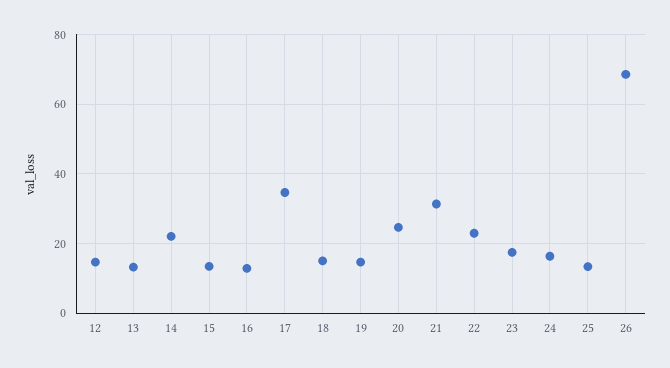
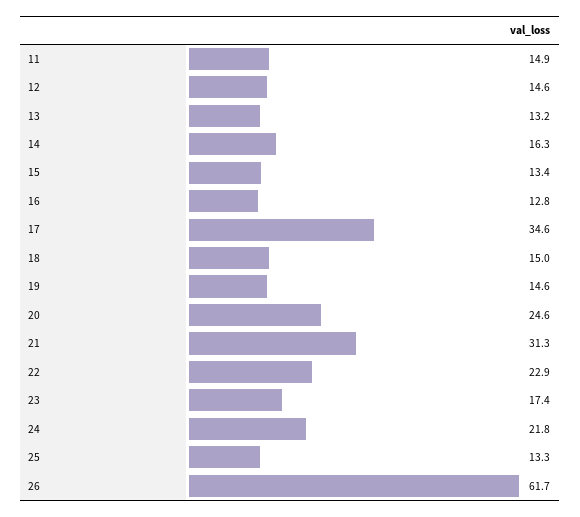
  {
    "12": 14.6,
    "13": 13.2,
-   "14": 22,
+   "14": 16.3,
    "15": 13.4,
    "16": 12.8,
    "17": 34.6,
    "18": 15,
    "19": 14.6,
    "20": 24.6,
    "21": 31.3,
    "22": 22.9,
    "23": 17.4,
-   "24": 16,
+   "24": 21.8,
    "25": 13.3,
-   "26": 68
+   "26": 61.7,
+   "11": 14.9
  }

